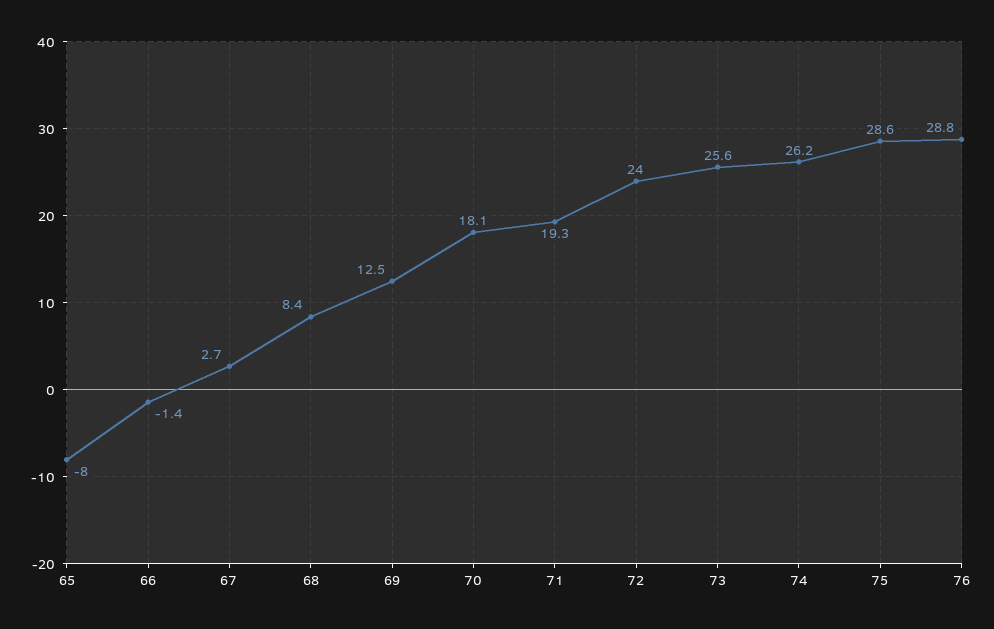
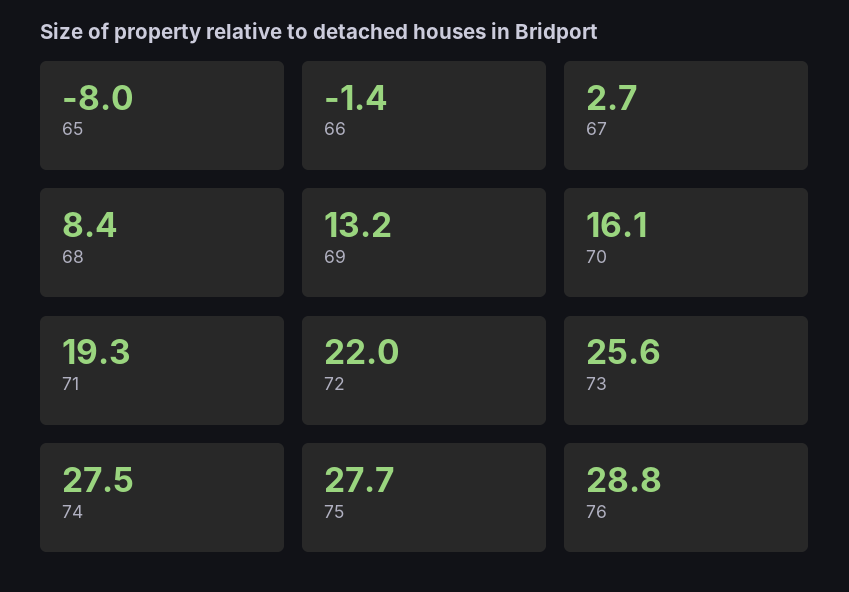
  {
    "65": -8,
    "66": -1.4,
    "67": 2.7,
    "68": 8.4,
-   "69": 12.5,
+   "69": 13.2,
-   "70": 18.1,
+   "70": 16.1,
    "71": 19.3,
-   "72": 24,
+   "72": 22,
    "73": 25.6,
-   "74": 26.2,
+   "74": 27.5,
-   "75": 28.6,
+   "75": 27.7,
    "76": 28.8
  }

